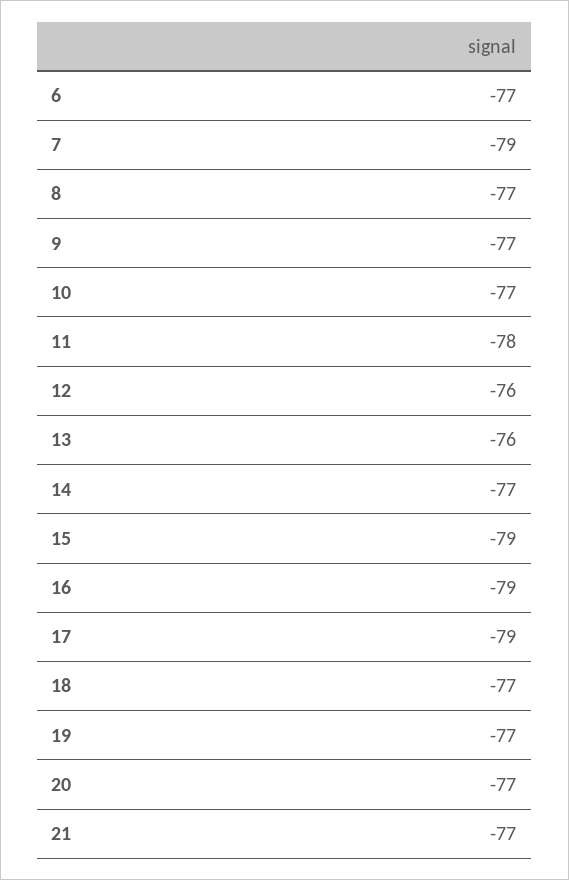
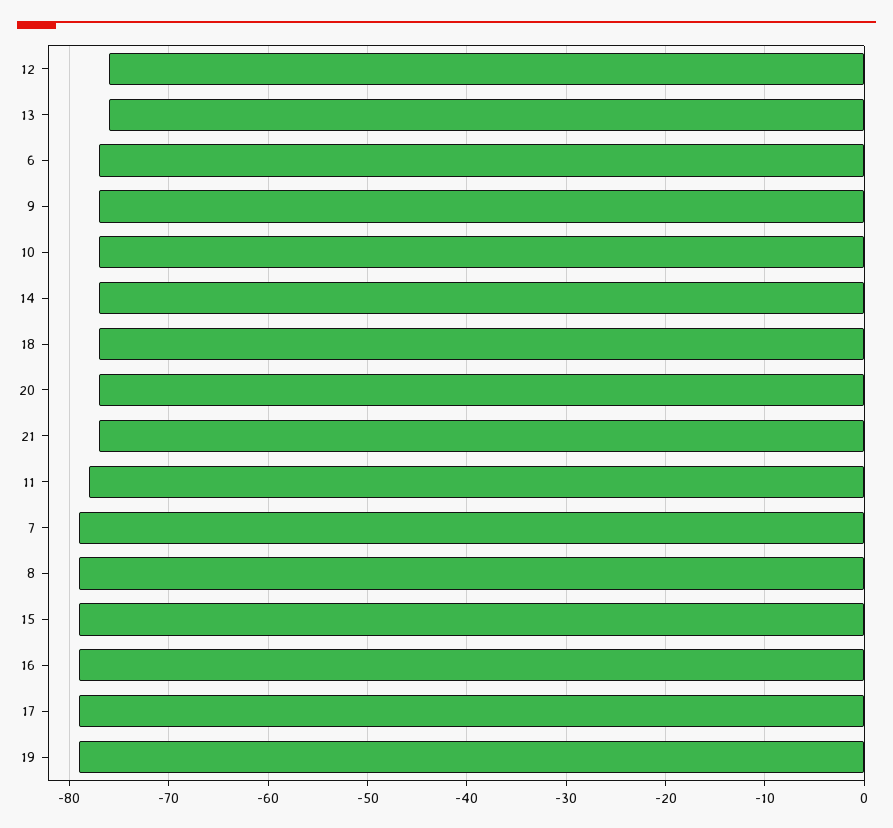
  {
    "6": -77,
    "7": -79,
-   "8": -77,
+   "8": -79,
    "9": -77,
    "10": -77,
    "11": -78,
    "12": -76,
    "13": -76,
    "14": -77,
    "15": -79,
    "16": -79,
    "17": -79,
    "18": -77,
-   "19": -77,
+   "19": -79,
    "20": -77,
    "21": -77
  }

